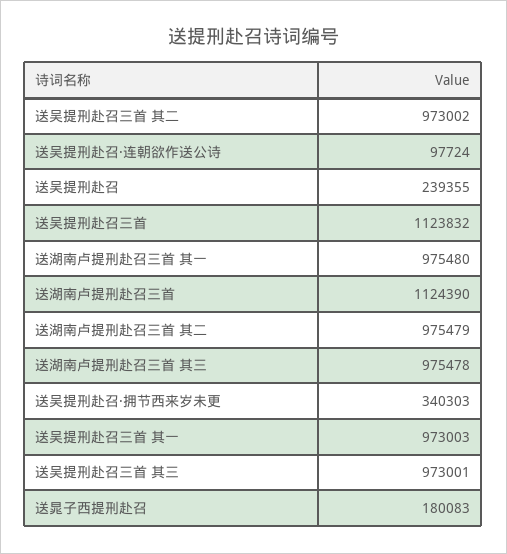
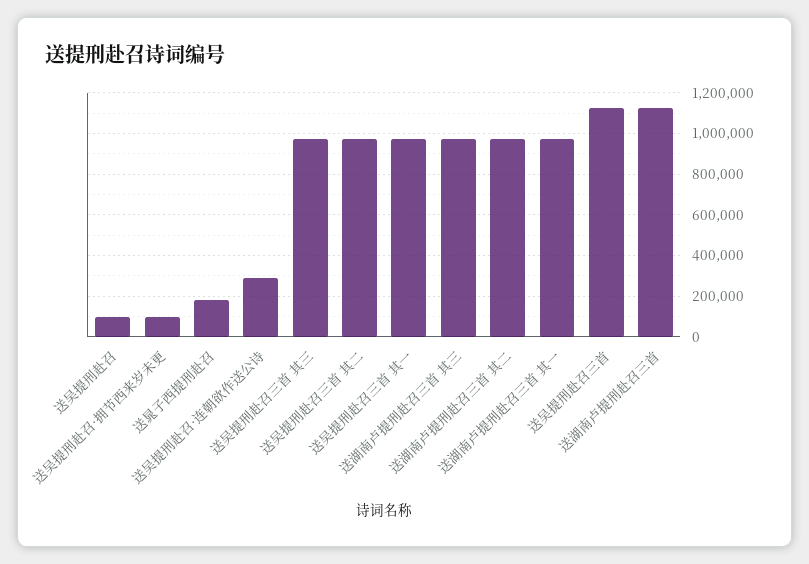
  {
    "送吴提刑赴召三首 其二": 973002,
-   "送吴提刑赴召·连朝欲作送公诗": 97724,
+   "送吴提刑赴召·连朝欲作送公诗": 300000,
-   "送吴提刑赴召": 239355,
+   "送吴提刑赴召": 100000,
    "送吴提刑赴召三首": 1123832,
    "送湖南卢提刑赴召三首 其一": 975480,
    "送湖南卢提刑赴召三首": 1124390,
    "送湖南卢提刑赴召三首 其二": 975479,
    "送湖南卢提刑赴召三首 其三": 975478,
-   "送吴提刑赴召·拥节西来岁未更": 340303,
+   "送吴提刑赴召·拥节西来岁未更": 100000,
    "送吴提刑赴召三首 其一": 973003,
    "送吴提刑赴召三首 其三": 973001,
    "送晁子西提刑赴召": 180083
  }

